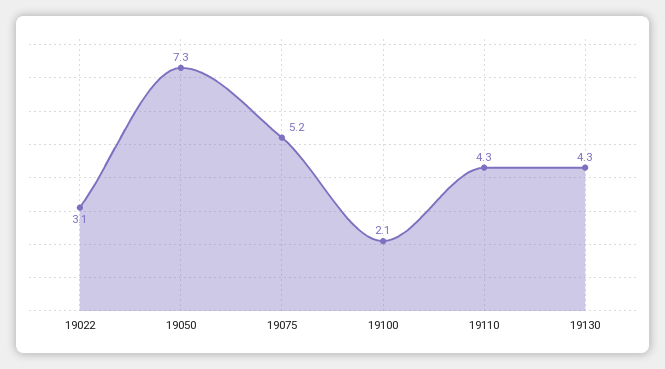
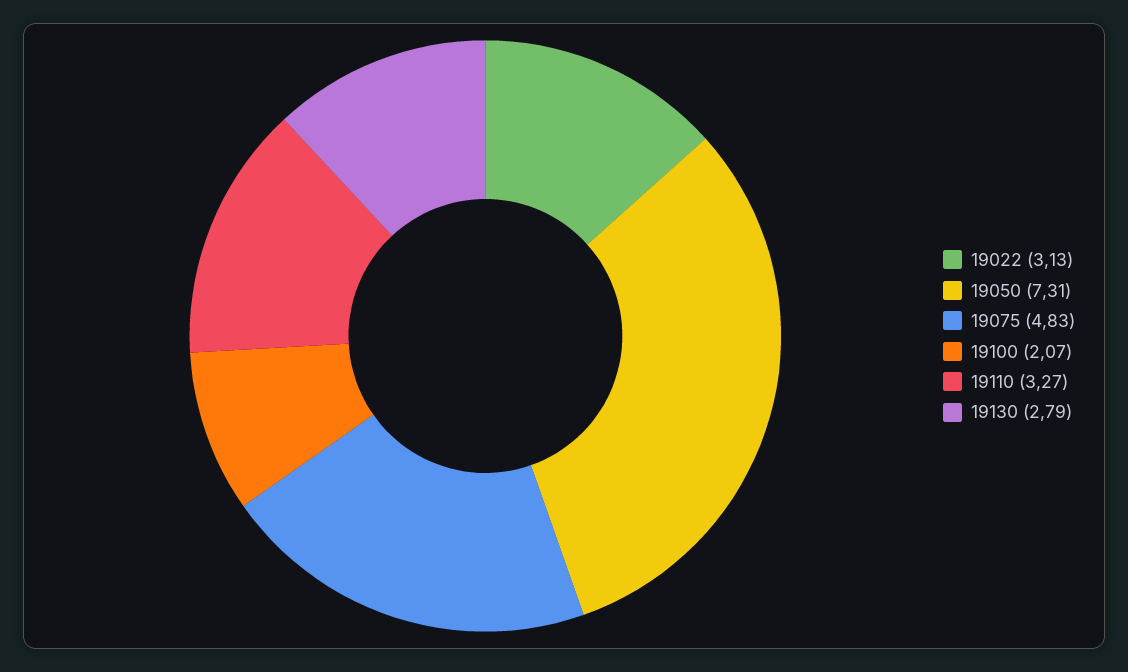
  {
    "19022": 3.13,
    "19050": 7.31,
-   "19075": 5.2,
+   "19075": 4.83,
    "19100": 2.07,
-   "19110": 4.3,
+   "19110": 3.27,
-   "19130": 4.3
+   "19130": 2.79
  }

